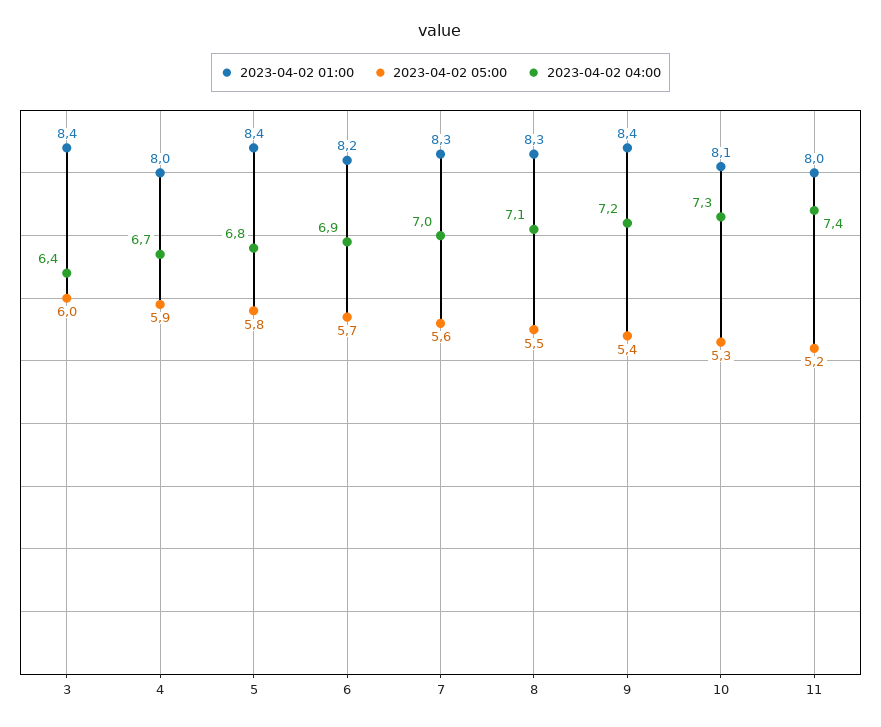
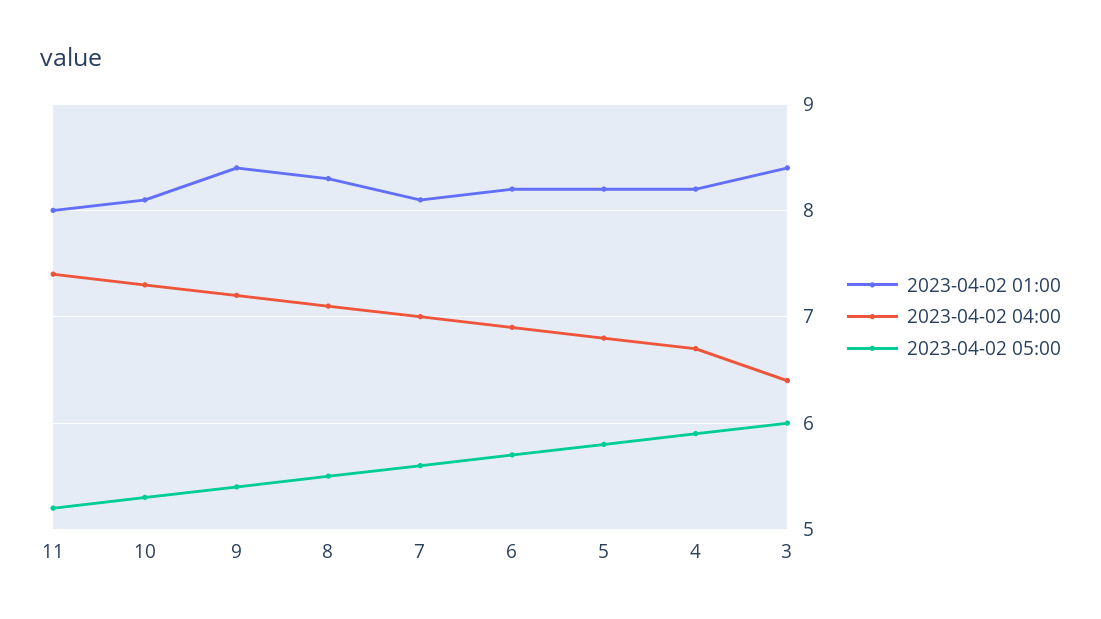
  {
    "2023-04-02 01:00": {
      "3": 8.4,
-     "4": 8,
+     "4": 8.2,
-     "5": 8.4,
+     "5": 8.2,
      "6": 8.2,
-     "7": 8.3,
+     "7": 8.1,
      "8": 8.3,
      "9": 8.4,
      "10": 8.1,
      "11": 8
    },
    "2023-04-02 05:00": {
      "3": 6,
      "4": 5.9,
      "5": 5.8,
      "6": 5.7,
      "7": 5.6,
      "8": 5.5,
      "9": 5.4,
      "10": 5.3,
      "11": 5.2
    },
    "2023-04-02 04:00": {
      "3": 6.4,
      "4": 6.7,
      "5": 6.8,
      "6": 6.9,
      "7": 7,
      "8": 7.1,
      "9": 7.2,
      "10": 7.3,
      "11": 7.4
    }
  }

